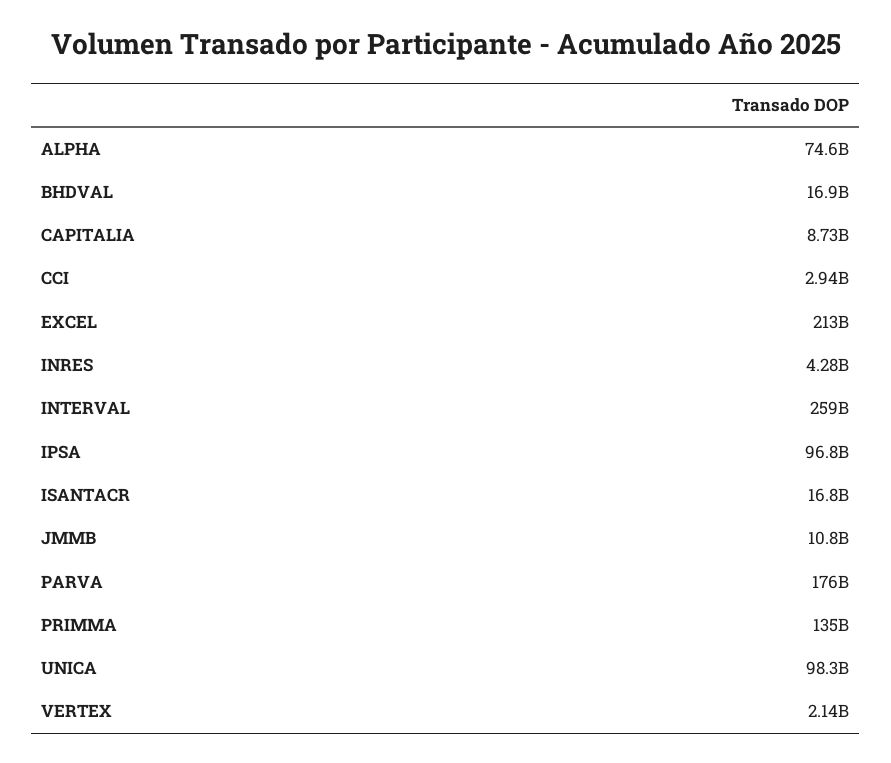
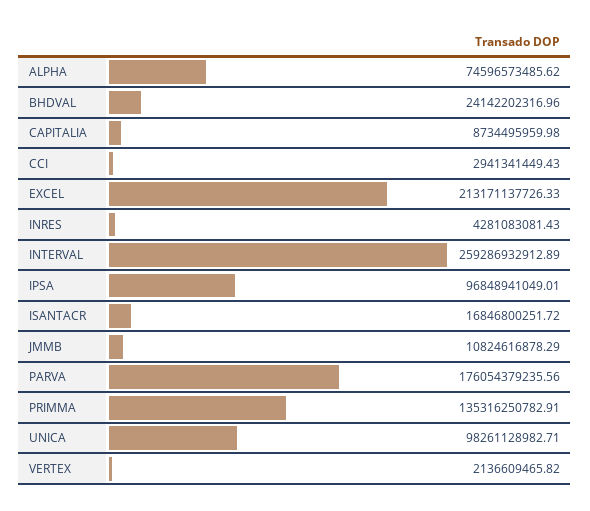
  {
    "ALPHA": 74596573485.62,
-   "BHDVAL": 16900000000,
+   "BHDVAL": 24142202316.96,
    "CAPITALIA": 8734495959.98,
    "CCI": 2941341449.43,
    "EXCEL": 213171137726.33,
    "INRES": 4281083081.43,
    "INTERVAL": 259286932912.89,
    "IPSA": 96848941049.01,
    "ISANTACR": 16846800251.72,
    "JMMB": 10824616878.29,
    "PARVA": 176054379235.56,
    "PRIMMA": 135316250782.91,
    "UNICA": 98261128982.71,
    "VERTEX": 2136609465.82
  }

